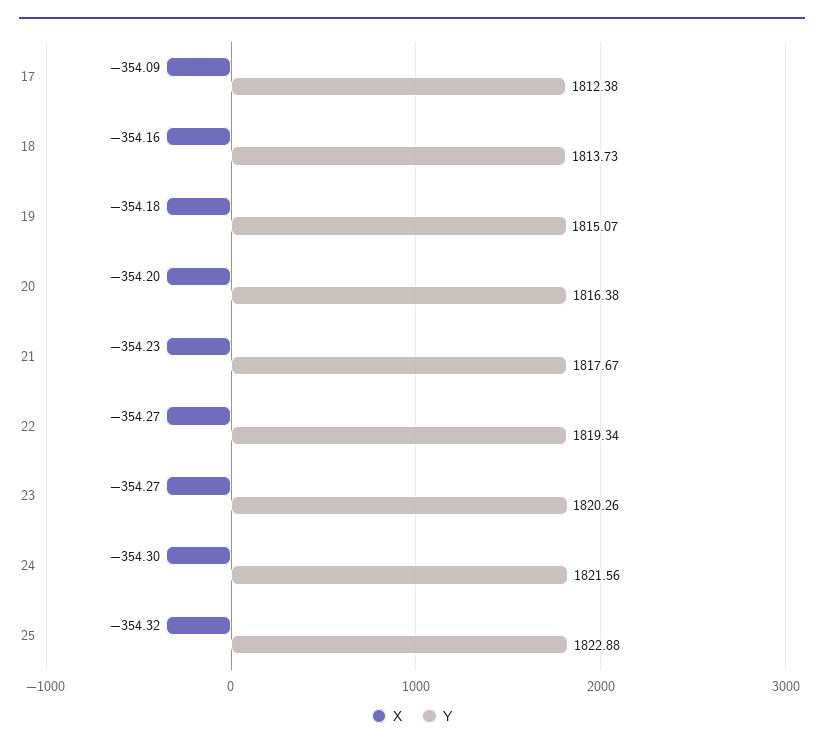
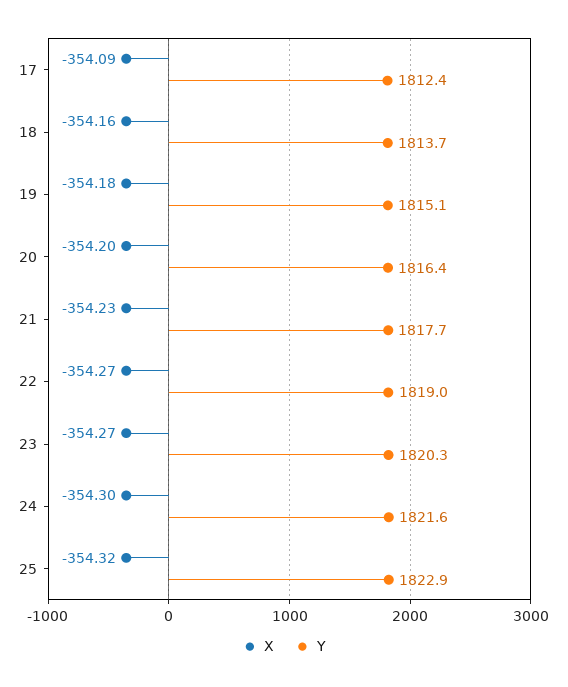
  {
    "X": {
      "17": -354.09,
      "18": -354.16,
      "19": -354.18,
      "20": -354.2,
      "21": -354.23,
      "22": -354.27,
      "23": -354.27,
      "24": -354.3,
      "25": -354.32
    },
    "Y": {
      "17": 1812.38,
      "18": 1813.73,
      "19": 1815.07,
      "20": 1816.38,
      "21": 1817.67,
-     "22": 1819.34,
+     "22": 1819,
      "23": 1820.26,
      "24": 1821.56,
      "25": 1822.88
    }
  }

